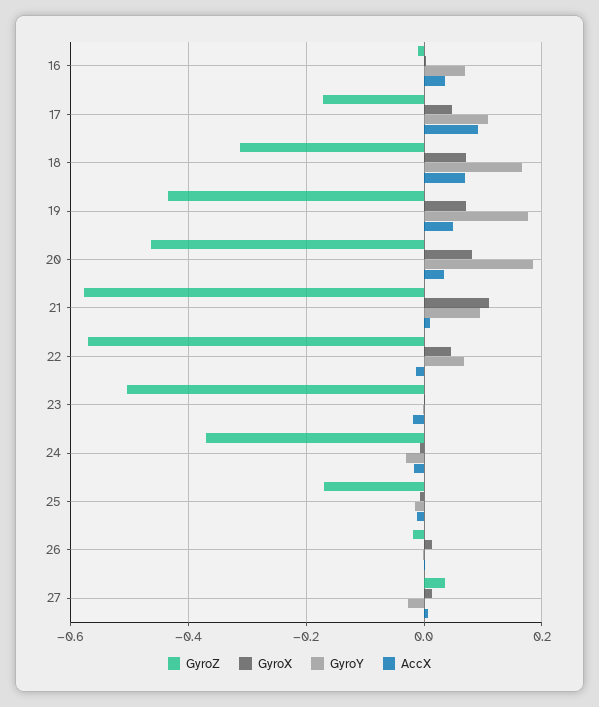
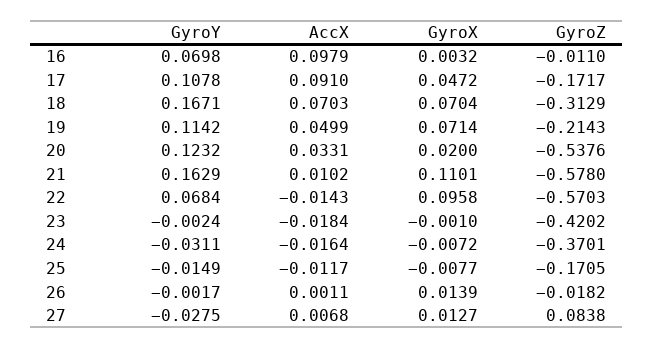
  {
    "GyroZ": {
      "16": -0.011,
      "17": -0.1717,
      "18": -0.3129,
-     "19": -0.44,
+     "19": -0.2143,
-     "20": -0.46,
+     "20": -0.5376,
      "21": -0.578,
      "22": -0.5703,
-     "23": -0.5,
+     "23": -0.4202,
      "24": -0.3701,
      "25": -0.1705,
      "26": -0.0182,
-     "27": 0.04
+     "27": 0.0838
    },
    "GyroX": {
      "16": 0.0032,
      "17": 0.0472,
      "18": 0.0704,
      "19": 0.0714,
-     "20": 0.08,
+     "20": 0.02,
      "21": 0.1101,
-     "22": 0.04,
+     "22": 0.0958,
      "23": -0.001,
      "24": -0.0072,
      "25": -0.0077,
      "26": 0.0139,
      "27": 0.0127
    },
    "GyroY": {
      "16": 0.0698,
      "17": 0.1078,
      "18": 0.1671,
-     "19": 0.18,
+     "19": 0.1142,
-     "20": 0.18,
+     "20": 0.1232,
-     "21": 0.1,
+     "21": 0.1629,
      "22": 0.0684,
      "23": -0.0024,
      "24": -0.0311,
      "25": -0.0149,
      "26": -0.0017,
      "27": -0.0275
    },
    "AccX": {
-     "16": 0.04,
+     "16": 0.0979,
      "17": 0.091,
      "18": 0.0703,
      "19": 0.0499,
      "20": 0.0331,
      "21": 0.0102,
      "22": -0.0143,
      "23": -0.0184,
      "24": -0.0164,
      "25": -0.0117,
      "26": 0.0011,
      "27": 0.0068
    }
  }

